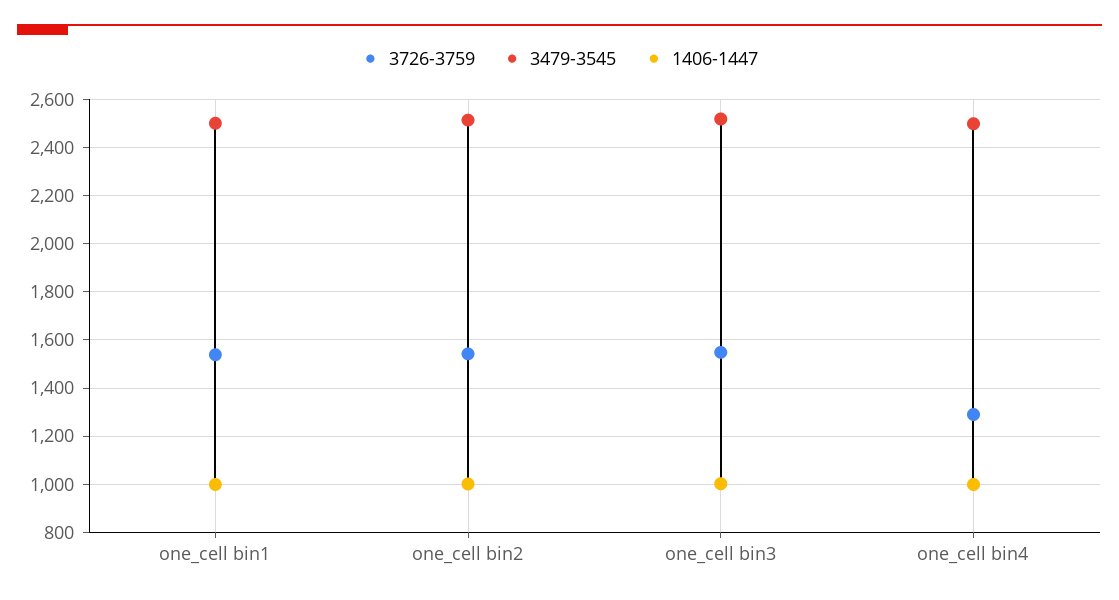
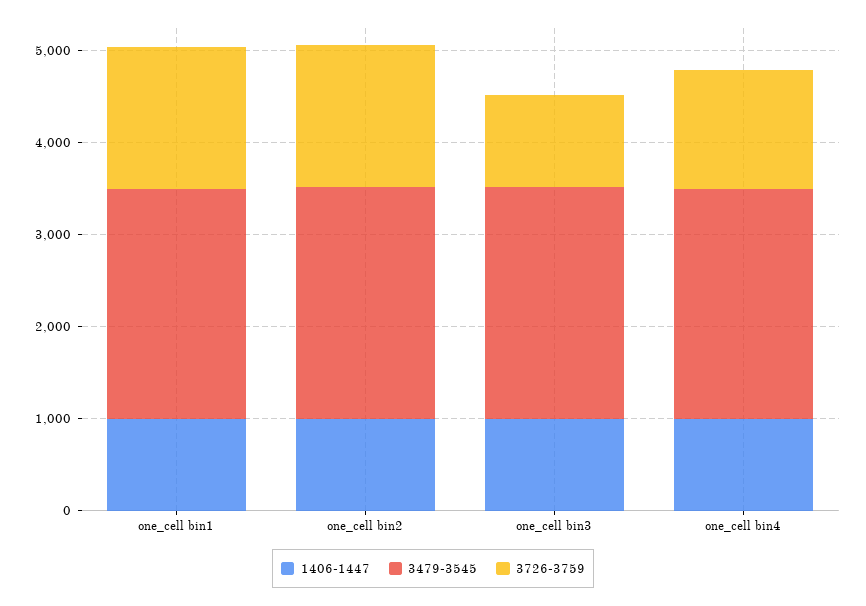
  {
    "3726-3759": {
      "one_cell bin1": 1550,
      "one_cell bin2": 1550,
-     "one_cell bin3": 1550,
+     "one_cell bin3": 1000,
      "one_cell bin4": 1300
    },
    "3479-3545": {
      "one_cell bin1": 2500,
      "one_cell bin2": 2525,
      "one_cell bin3": 2525,
      "one_cell bin4": 2500
    },
    "1406-1447": {
      "one_cell bin1": 1000,
      "one_cell bin2": 1000,
      "one_cell bin3": 1000,
      "one_cell bin4": 1000
    }
  }

